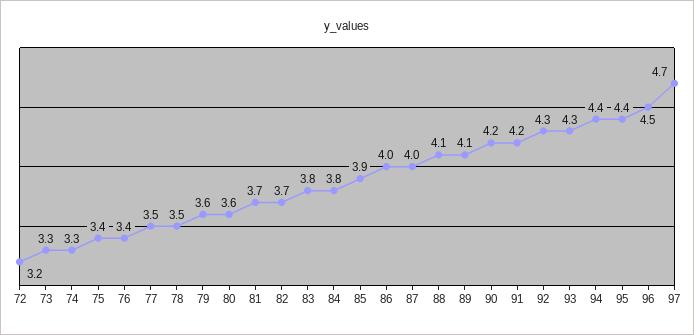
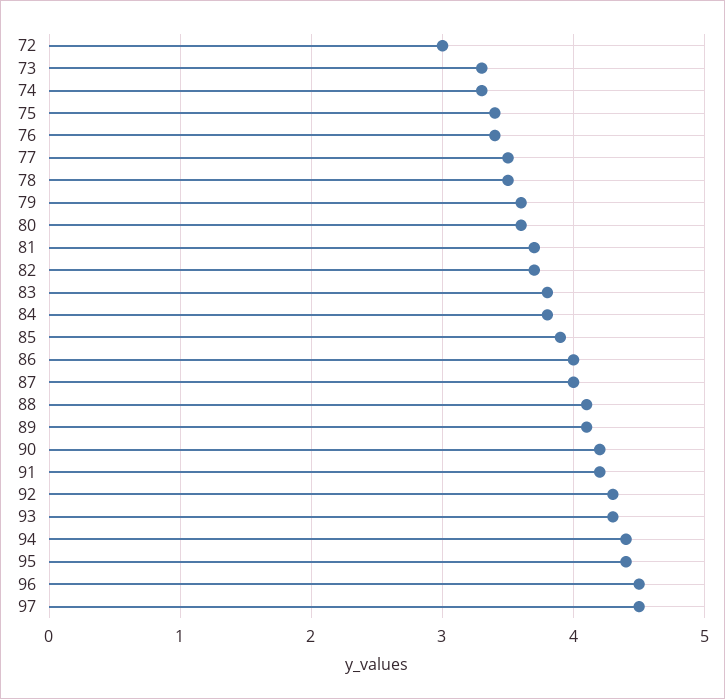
  {
-   "72": 3.2,
+   "72": 3,
    "73": 3.3,
    "74": 3.3,
    "75": 3.4,
    "76": 3.4,
    "77": 3.5,
    "78": 3.5,
    "79": 3.6,
    "80": 3.6,
    "81": 3.7,
    "82": 3.7,
    "83": 3.8,
    "84": 3.8,
    "85": 3.9,
    "86": 4,
    "87": 4,
    "88": 4.1,
    "89": 4.1,
    "90": 4.2,
    "91": 4.2,
    "92": 4.3,
    "93": 4.3,
    "94": 4.4,
    "95": 4.4,
    "96": 4.5,
-   "97": 4.7
+   "97": 4.5
  }

